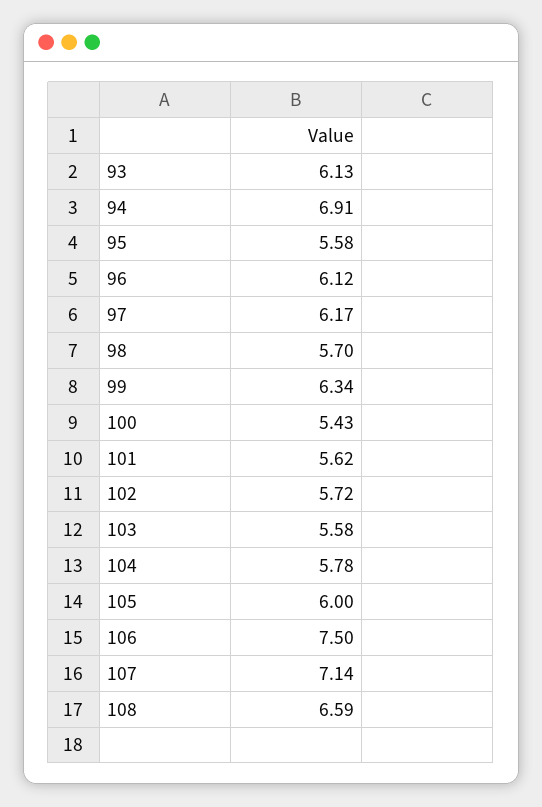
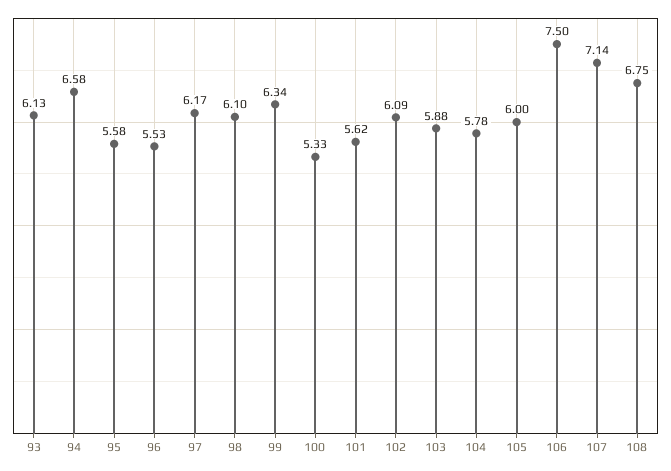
  {
    "93": 6.13,
-   "94": 6.91,
+   "94": 6.58,
    "95": 5.58,
-   "96": 6.12,
+   "96": 5.53,
    "97": 6.17,
-   "98": 5.7,
+   "98": 6.1,
    "99": 6.34,
-   "100": 5.43,
+   "100": 5.33,
    "101": 5.62,
-   "102": 5.72,
+   "102": 6.09,
-   "103": 5.58,
+   "103": 5.88,
    "104": 5.78,
    "105": 6,
    "106": 7.5,
    "107": 7.14,
-   "108": 6.59
+   "108": 6.75
  }

